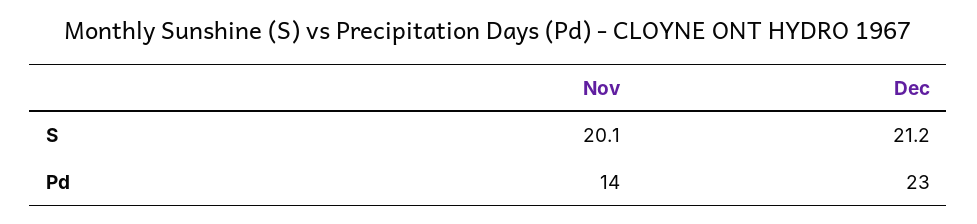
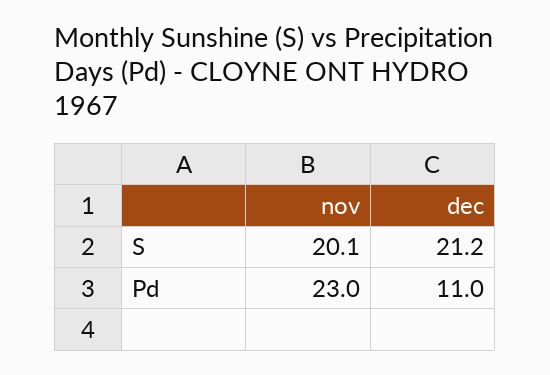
  {
    "Nov": {
      "S": 20.1,
-     "Pd": 14
+     "Pd": 23
    },
    "Dec": {
      "S": 21.2,
-     "Pd": 23
+     "Pd": 11
    }
  }

